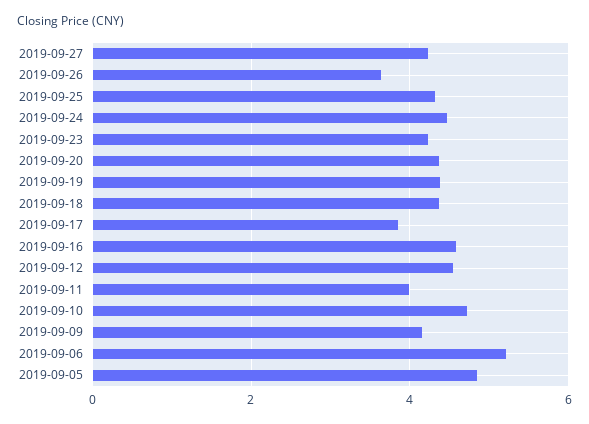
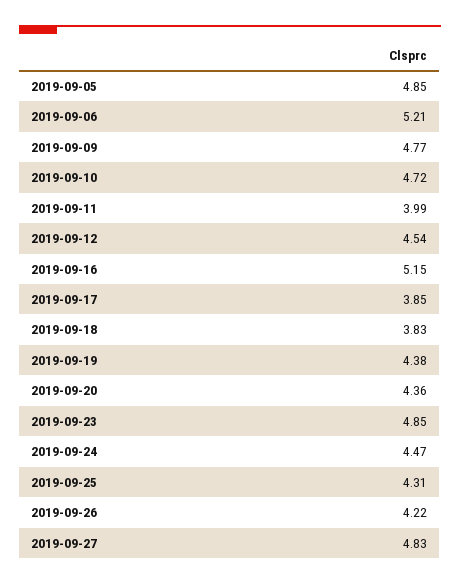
  {
-   "2019-09-27": 4.2,
+   "2019-09-27": 4.83,
-   "2019-09-26": 3.6,
+   "2019-09-26": 4.22,
    "2019-09-25": 4.31,
    "2019-09-24": 4.47,
-   "2019-09-23": 4.2,
+   "2019-09-23": 4.85,
    "2019-09-20": 4.36,
    "2019-09-19": 4.38,
-   "2019-09-18": 4.4,
+   "2019-09-18": 3.83,
    "2019-09-17": 3.85,
-   "2019-09-16": 4.6,
+   "2019-09-16": 5.15,
    "2019-09-12": 4.54,
    "2019-09-11": 3.99,
    "2019-09-10": 4.72,
-   "2019-09-09": 4.2,
+   "2019-09-09": 4.77,
    "2019-09-06": 5.21,
    "2019-09-05": 4.85
  }

